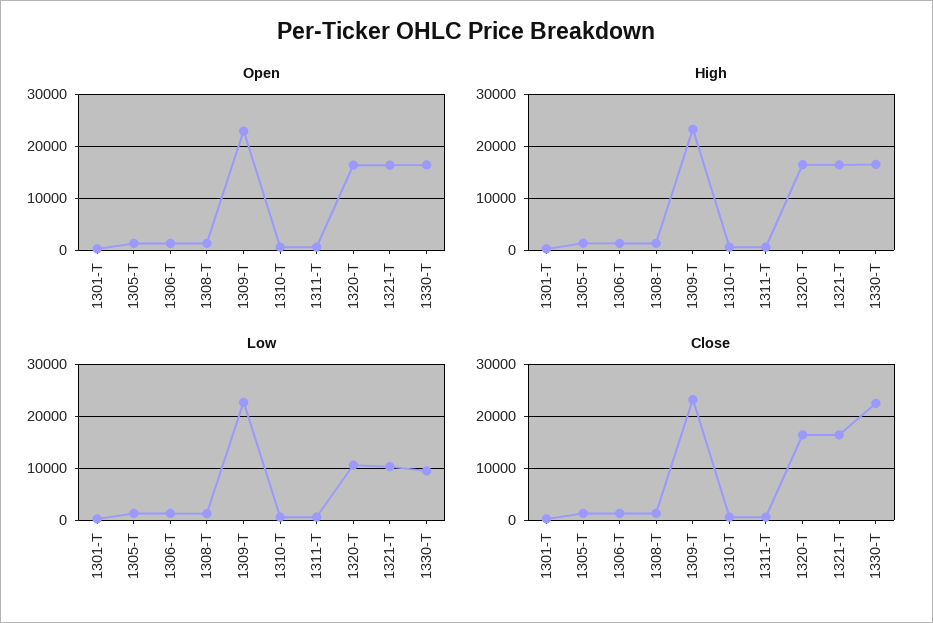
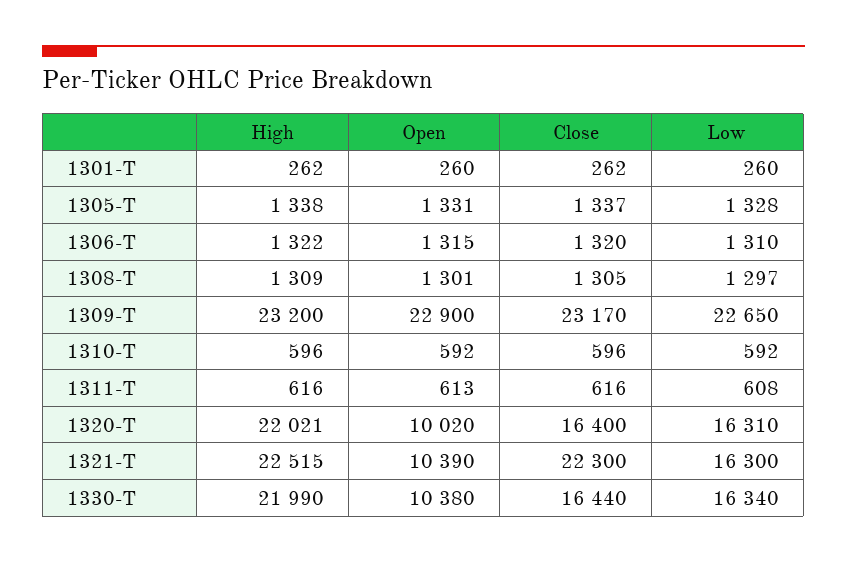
  {
    "Open": {
      "1301-T": 260,
      "1305-T": 1331,
      "1306-T": 1315,
      "1308-T": 1301,
      "1309-T": 22900,
      "1310-T": 592,
      "1311-T": 613,
-     "1320-T": 16000,
+     "1320-T": 10020,
-     "1321-T": 16000,
+     "1321-T": 10390,
-     "1330-T": 16000
+     "1330-T": 10380
    },
    "High": {
      "1301-T": 262,
      "1305-T": 1338,
      "1306-T": 1322,
      "1308-T": 1309,
      "1309-T": 23200,
      "1310-T": 596,
      "1311-T": 616,
-     "1320-T": 16000,
+     "1320-T": 22021,
-     "1321-T": 16000,
+     "1321-T": 22515,
-     "1330-T": 16000
+     "1330-T": 21990
    },
    "Low": {
      "1301-T": 260,
      "1305-T": 1328,
      "1306-T": 1310,
      "1308-T": 1297,
      "1309-T": 22650,
      "1310-T": 592,
      "1311-T": 608,
-     "1320-T": 10000,
+     "1320-T": 16310,
-     "1321-T": 10000,
+     "1321-T": 16300,
-     "1330-T": 10000
+     "1330-T": 16340
    },
    "Close": {
      "1301-T": 262,
      "1305-T": 1337,
      "1306-T": 1320,
      "1308-T": 1305,
      "1309-T": 23170,
      "1310-T": 596,
      "1311-T": 616,
      "1320-T": 16400,
-     "1321-T": 16000,
+     "1321-T": 22300,
-     "1330-T": 22000
+     "1330-T": 16440
    }
  }

